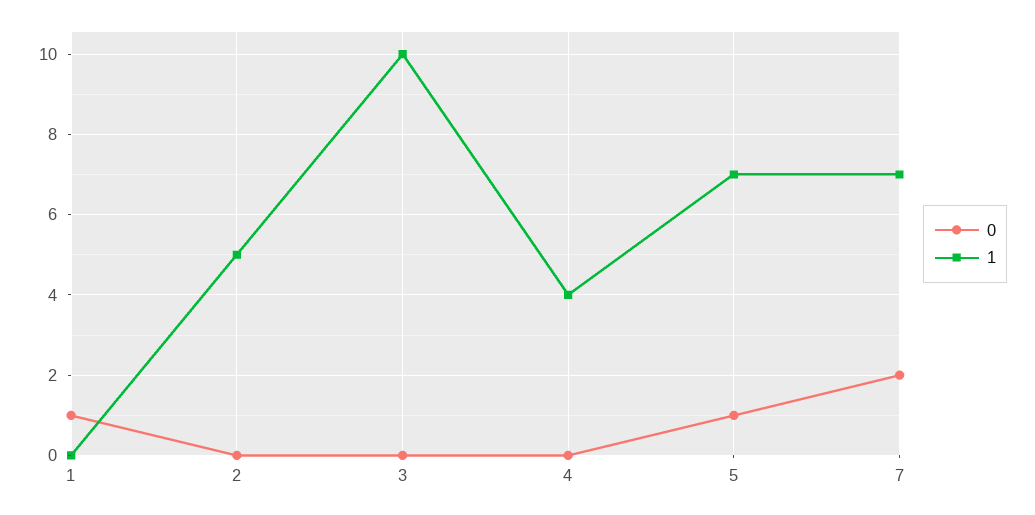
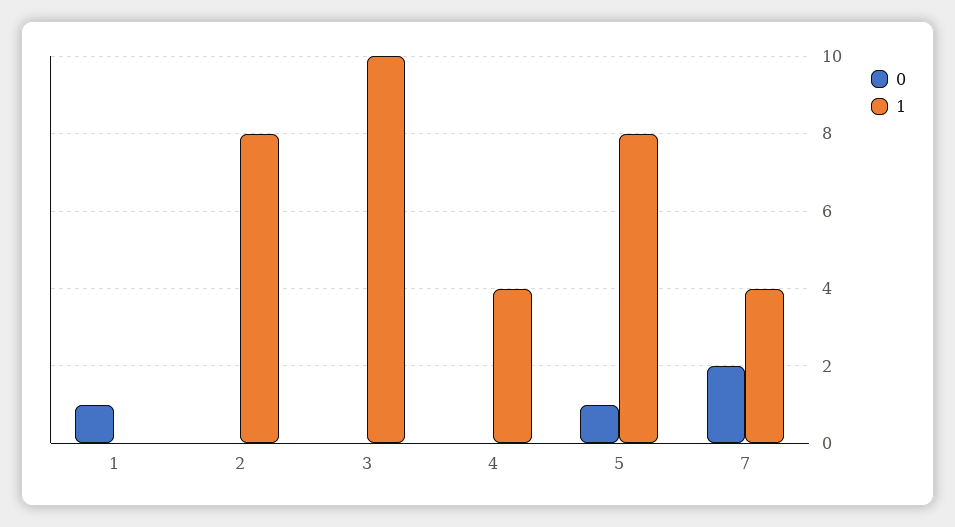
  {
    "0": {
      "1": 1,
      "2": 0,
      "3": 0,
      "4": 0,
      "5": 1,
      "7": 2
    },
    "1": {
      "1": 0,
-     "2": 5,
+     "2": 8,
      "3": 10,
      "4": 4,
-     "5": 7,
+     "5": 8,
-     "7": 7
+     "7": 4
    }
  }

